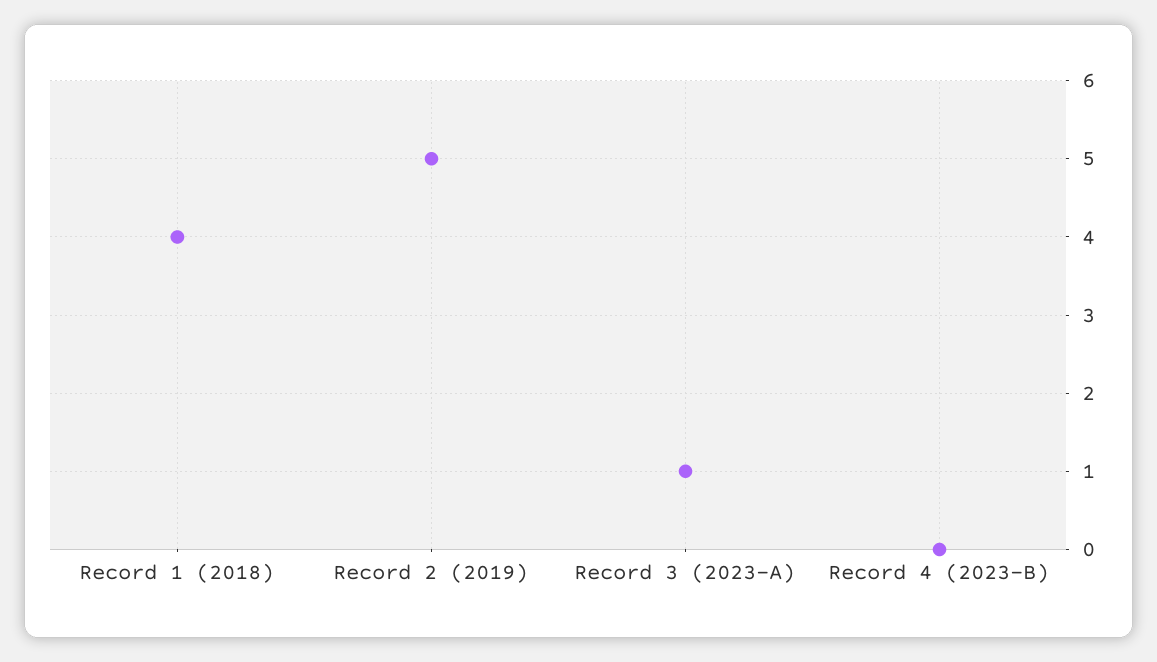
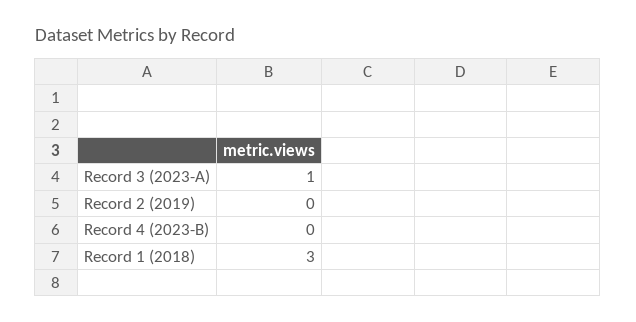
  {
-   "Record 1 (2018)": 4,
+   "Record 1 (2018)": 3,
-   "Record 2 (2019)": 5,
+   "Record 2 (2019)": 0,
    "Record 3 (2023-A)": 1,
    "Record 4 (2023-B)": 0
  }

